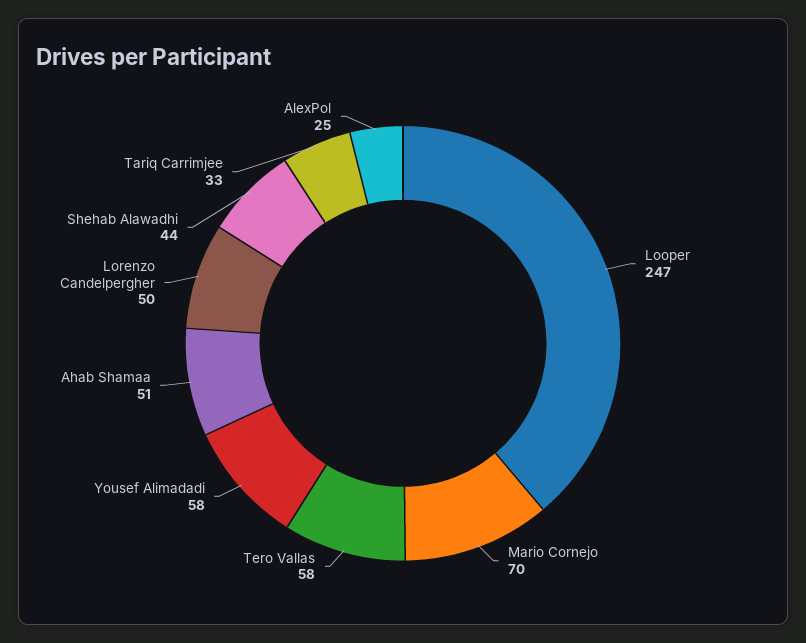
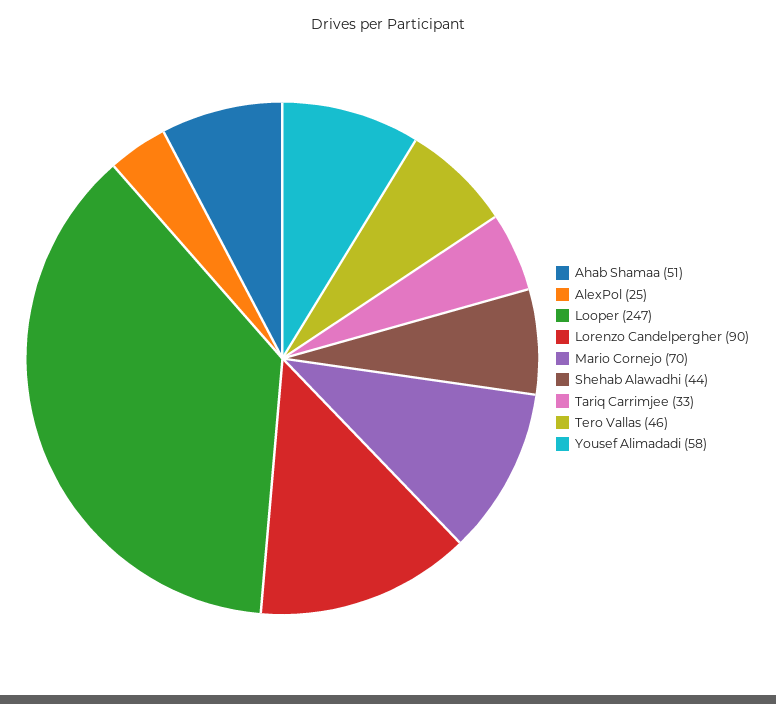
  {
    "Looper": 247,
    "Mario Cornejo": 70,
-   "Tero Vallas": 58,
+   "Tero Vallas": 46,
    "Yousef Alimadadi": 58,
    "Ahab Shamaa": 51,
-   "Lorenzo Candelpergher": 50,
+   "Lorenzo Candelpergher": 90,
    "Shehab Alawadhi": 44,
    "Tariq Carrimjee": 33,
    "AlexPol": 25
  }

